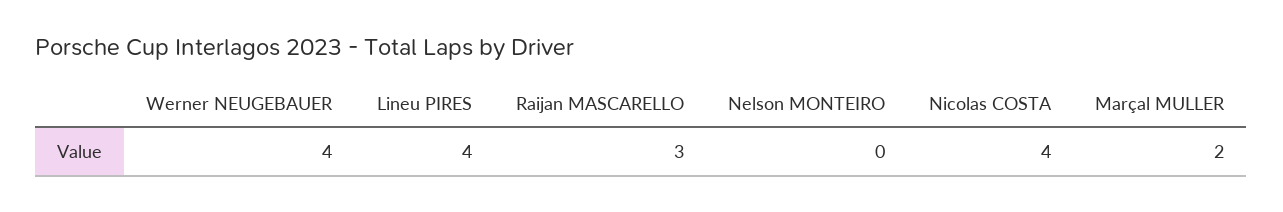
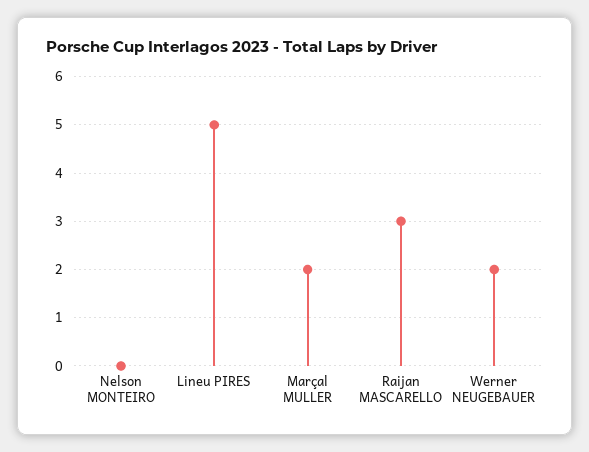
  {
-   "Werner NEUGEBAUER": 4,
+   "Werner NEUGEBAUER": 2,
-   "Lineu PIRES": 4,
+   "Lineu PIRES": 5,
    "Raijan MASCARELLO": 3,
    "Nelson MONTEIRO": 0,
-   "Nicolas COSTA": 4,
    "Marçal MULLER": 2
  }

